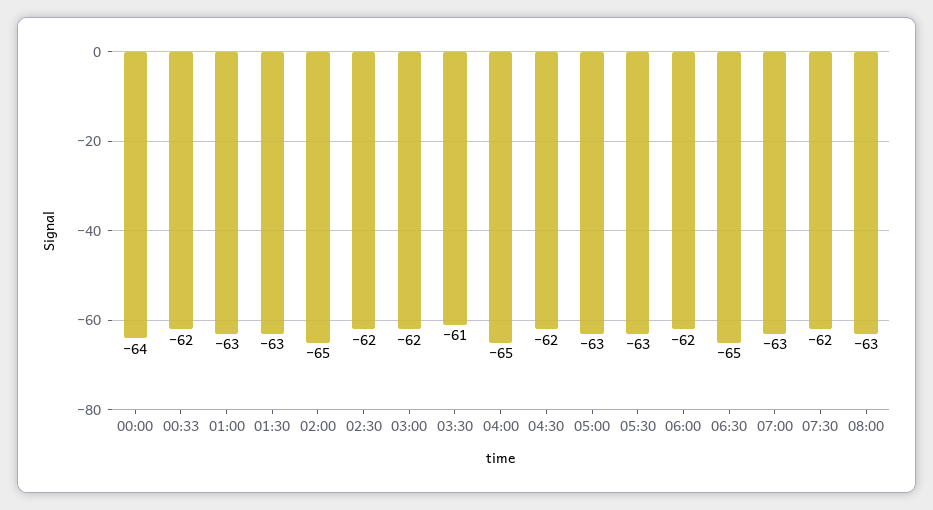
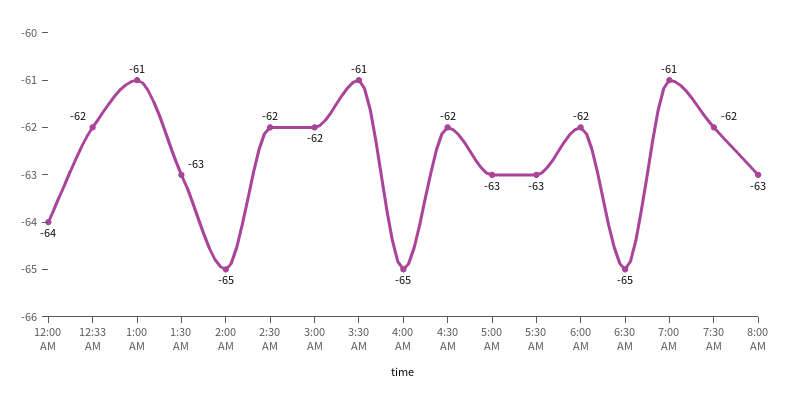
  {
    "00:00": -64,
    "00:33": -62,
-   "01:00": -63,
+   "01:00": -61,
    "01:30": -63,
    "02:00": -65,
    "02:30": -62,
    "03:00": -62,
    "03:30": -61,
    "04:00": -65,
    "04:30": -62,
    "05:00": -63,
    "05:30": -63,
    "06:00": -62,
    "06:30": -65,
-   "07:00": -63,
+   "07:00": -61,
    "07:30": -62,
    "08:00": -63
  }

